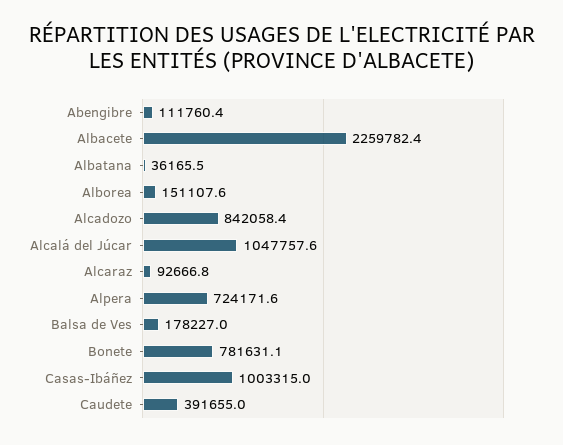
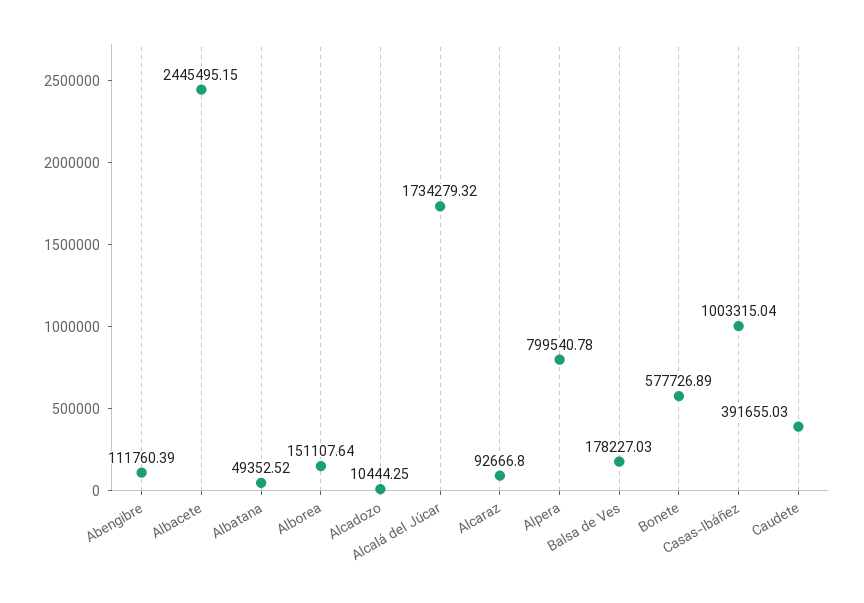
  {
    "Abengibre": 111760.39,
-   "Albacete": 2259782.4,
+   "Albacete": 2445495.15,
-   "Albatana": 36165.5,
+   "Albatana": 49352.52,
    "Alborea": 151107.64,
-   "Alcadozo": 842058.4,
+   "Alcadozo": 10444.25,
-   "Alcalá del Júcar": 1047757.6,
+   "Alcalá del Júcar": 1734279.32,
    "Alcaraz": 92666.8,
-   "Alpera": 724171.6,
+   "Alpera": 799540.78,
    "Balsa de Ves": 178227.03,
-   "Bonete": 781631.1,
+   "Bonete": 577726.89,
    "Casas-Ibáñez": 1003315.04,
    "Caudete": 391655.03
  }

